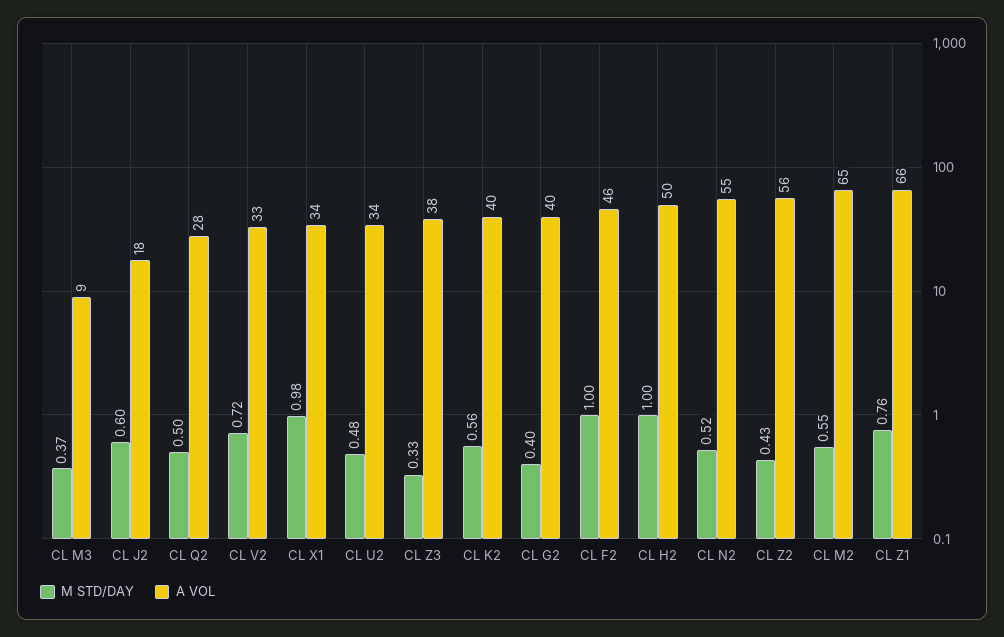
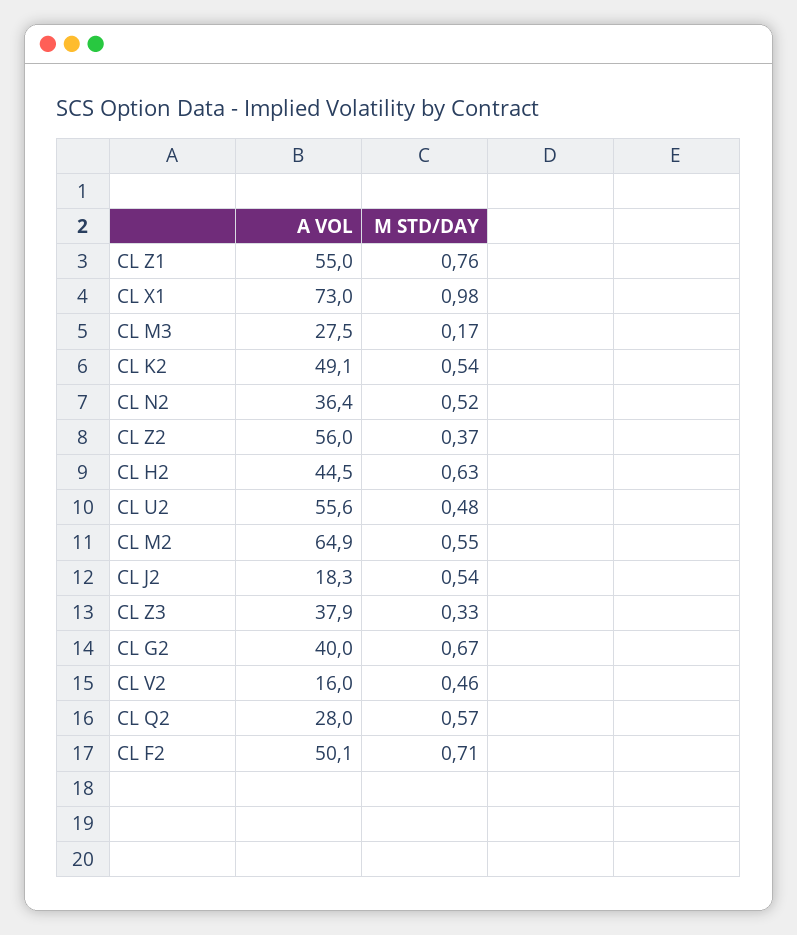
  {
    "M STD/DAY": {
-     "CL M3": 0.37,
+     "CL M3": 0.17,
-     "CL J2": 0.6,
+     "CL J2": 0.54,
-     "CL Q2": 0.5,
+     "CL Q2": 0.57,
-     "CL V2": 0.72,
+     "CL V2": 0.46,
      "CL X1": 0.98,
      "CL U2": 0.48,
      "CL Z3": 0.33,
-     "CL K2": 0.56,
+     "CL K2": 0.54,
-     "CL G2": 0.4,
+     "CL G2": 0.67,
-     "CL F2": 1,
+     "CL F2": 0.71,
-     "CL H2": 1,
+     "CL H2": 0.63,
      "CL N2": 0.52,
-     "CL Z2": 0.43,
+     "CL Z2": 0.37,
      "CL M2": 0.55,
      "CL Z1": 0.76
    },
    "A VOL": {
-     "CL M3": 9,
+     "CL M3": 27.5,
      "CL J2": 18.3,
      "CL Q2": 28,
-     "CL V2": 33,
+     "CL V2": 16,
-     "CL X1": 34,
+     "CL X1": 73,
-     "CL U2": 34,
+     "CL U2": 55.6,
      "CL Z3": 37.9,
-     "CL K2": 40,
+     "CL K2": 49.1,
      "CL G2": 40,
-     "CL F2": 46,
+     "CL F2": 50.1,
-     "CL H2": 50,
+     "CL H2": 44.5,
-     "CL N2": 55,
+     "CL N2": 36.4,
      "CL Z2": 56,
      "CL M2": 64.9,
-     "CL Z1": 66
+     "CL Z1": 55
    }
  }

